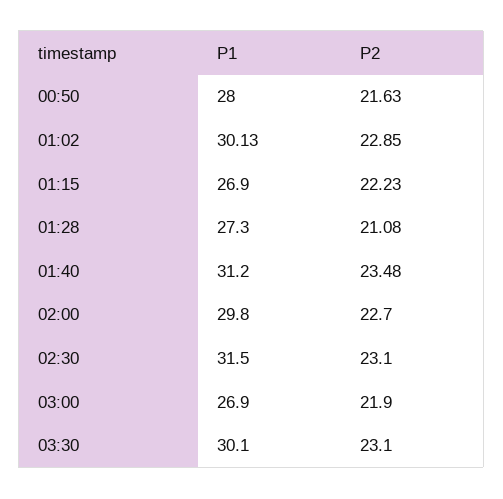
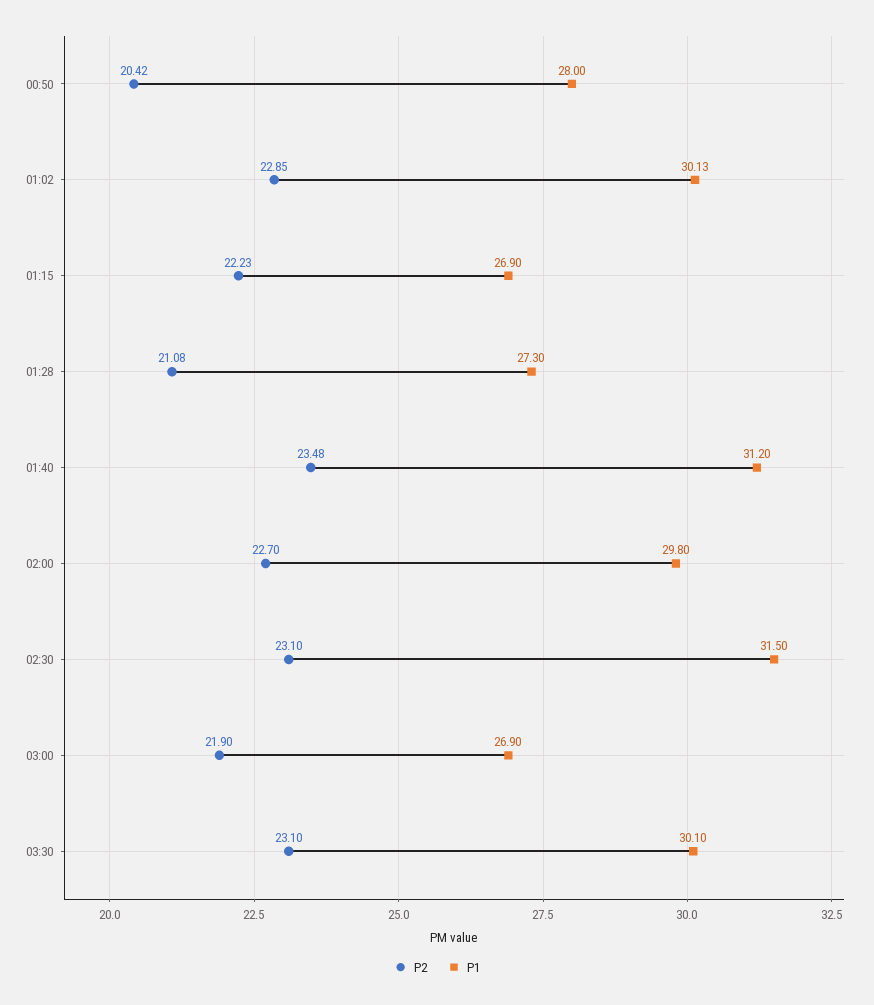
  {
    "P1": {
      "00:50": 28,
      "01:02": 30.13,
      "01:15": 26.9,
      "01:28": 27.3,
      "01:40": 31.2,
      "02:00": 29.8,
      "02:30": 31.5,
      "03:00": 26.9,
      "03:30": 30.1
    },
    "P2": {
-     "00:50": 21.63,
+     "00:50": 20.42,
      "01:02": 22.85,
      "01:15": 22.23,
      "01:28": 21.08,
      "01:40": 23.48,
      "02:00": 22.7,
      "02:30": 23.1,
      "03:00": 21.9,
      "03:30": 23.1
    }
  }

